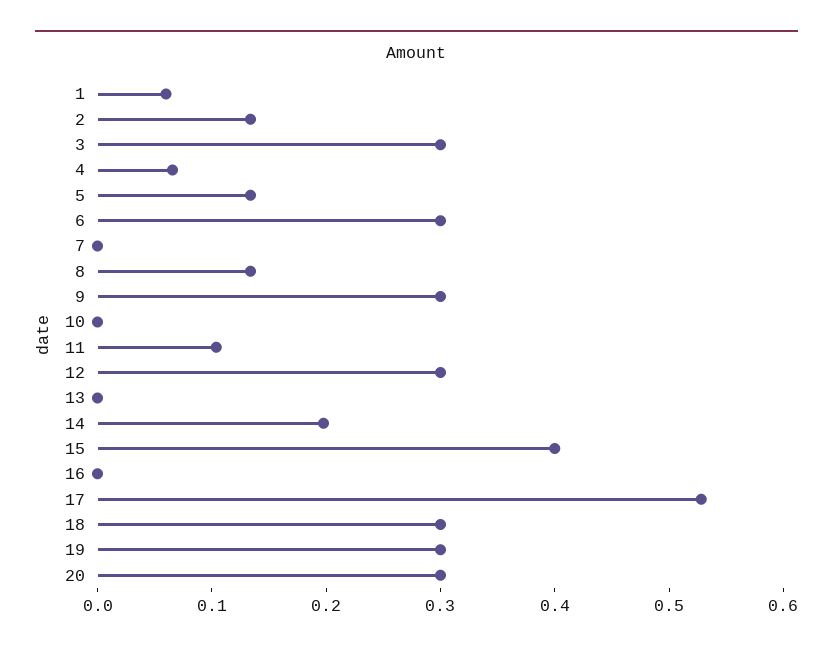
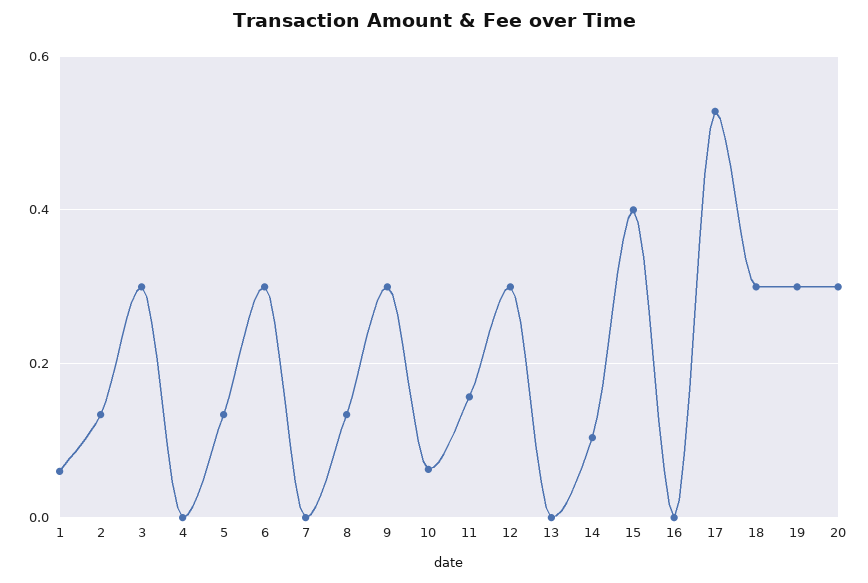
  {
    "1": 0.06,
    "2": 0.14,
    "3": 0.3,
-   "4": 0.06,
+   "4": 0,
    "5": 0.14,
    "6": 0.3,
    "7": 0,
    "8": 0.14,
    "9": 0.3,
-   "10": 0,
+   "10": 0.06,
-   "11": 0.1,
+   "11": 0.16,
    "12": 0.3,
    "13": 0,
-   "14": 0.2,
+   "14": 0.1,
    "15": 0.4,
    "16": 0,
    "17": 0.52,
    "18": 0.3,
    "19": 0.3,
    "20": 0.3
  }

